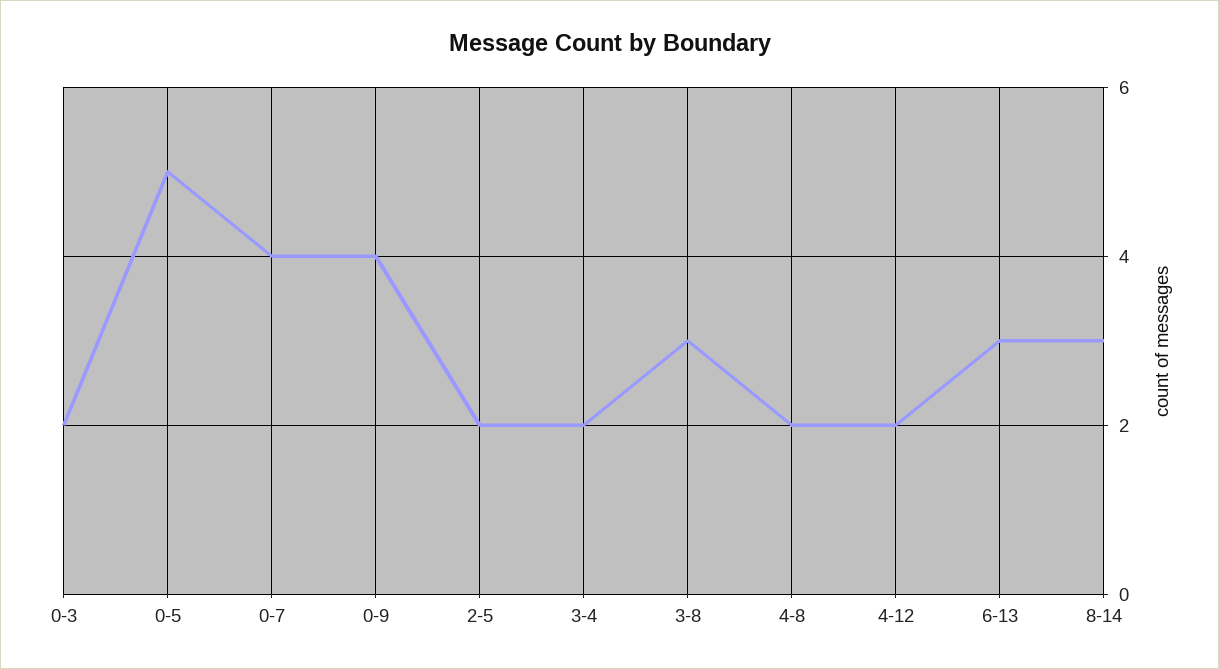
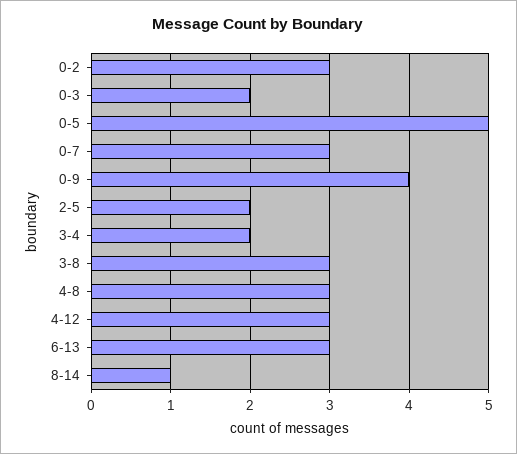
  {
    "0-3": 2,
    "0-5": 5,
-   "0-7": 4,
+   "0-7": 3,
    "0-9": 4,
    "2-5": 2,
    "3-4": 2,
    "3-8": 3,
-   "4-8": 2,
+   "4-8": 3,
-   "4-12": 2,
+   "4-12": 3,
    "6-13": 3,
-   "8-14": 3
+   "8-14": 1,
+   "0-2": 3
  }

